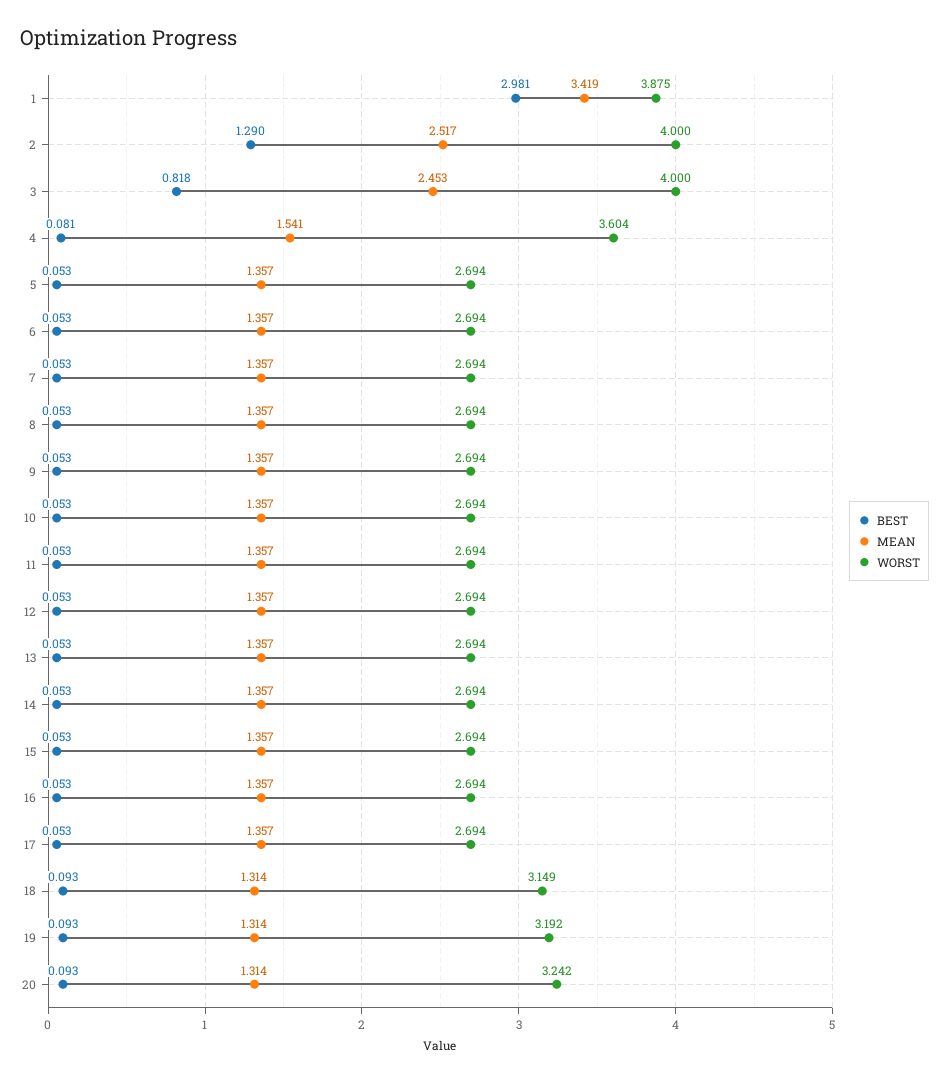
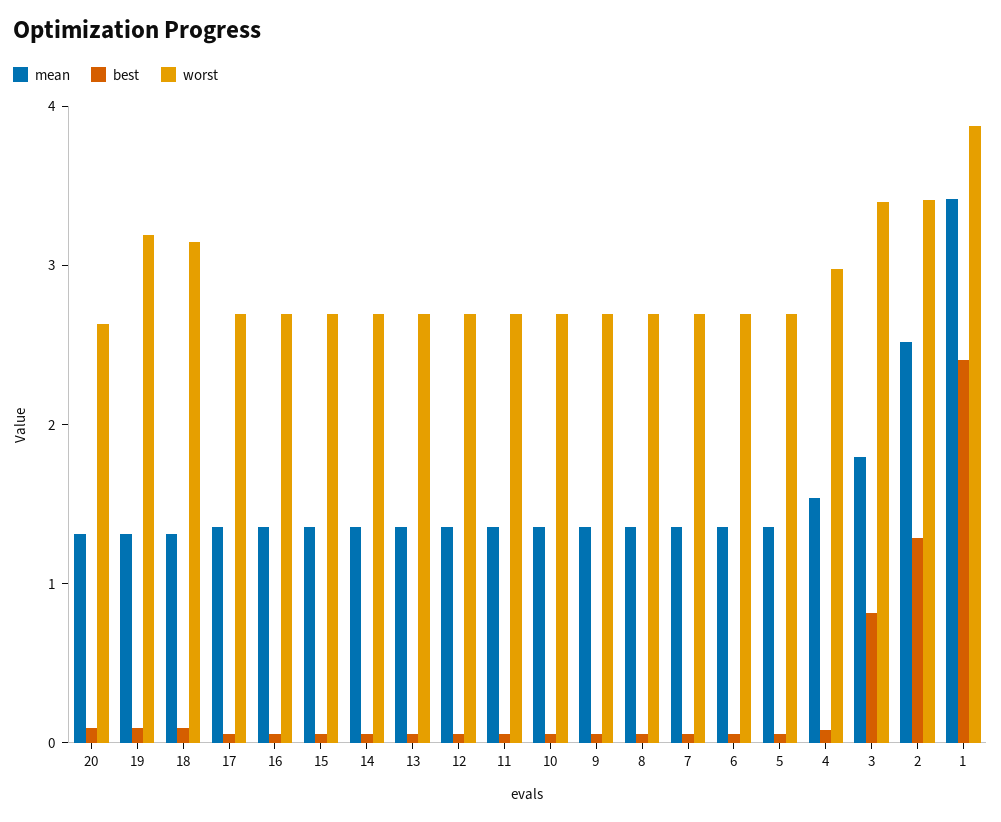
  {
    "BEST": {
-     "1": 2.981,
+     "1": 2.4,
      "2": 1.29,
      "3": 0.818,
      "4": 0.081,
      "5": 0.053,
      "6": 0.053,
      "7": 0.053,
      "8": 0.053,
      "9": 0.053,
      "10": 0.053,
      "11": 0.053,
      "12": 0.053,
      "13": 0.053,
      "14": 0.053,
      "15": 0.053,
      "16": 0.053,
      "17": 0.053,
      "18": 0.093,
      "19": 0.093,
      "20": 0.093
    },
    "MEAN": {
      "1": 3.419,
      "2": 2.517,
-     "3": 2.453,
+     "3": 1.8,
      "4": 1.541,
      "5": 1.357,
      "6": 1.357,
      "7": 1.357,
      "8": 1.357,
      "9": 1.357,
      "10": 1.357,
      "11": 1.357,
      "12": 1.357,
      "13": 1.357,
      "14": 1.357,
      "15": 1.357,
      "16": 1.357,
      "17": 1.357,
      "18": 1.314,
      "19": 1.314,
      "20": 1.314
    },
    "WORST": {
      "1": 3.875,
-     "2": 4,
+     "2": 3.4,
-     "3": 4,
+     "3": 3.4,
-     "4": 3.604,
+     "4": 3,
      "5": 2.694,
      "6": 2.694,
      "7": 2.694,
      "8": 2.694,
      "9": 2.694,
      "10": 2.694,
      "11": 2.694,
      "12": 2.694,
      "13": 2.694,
      "14": 2.694,
      "15": 2.694,
      "16": 2.694,
      "17": 2.694,
      "18": 3.149,
      "19": 3.192,
-     "20": 3.242
+     "20": 2.6
    }
  }

